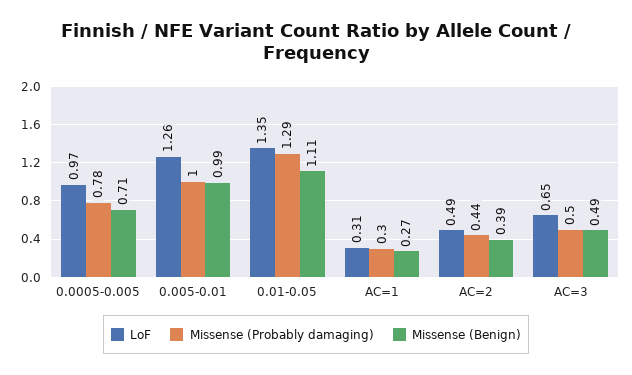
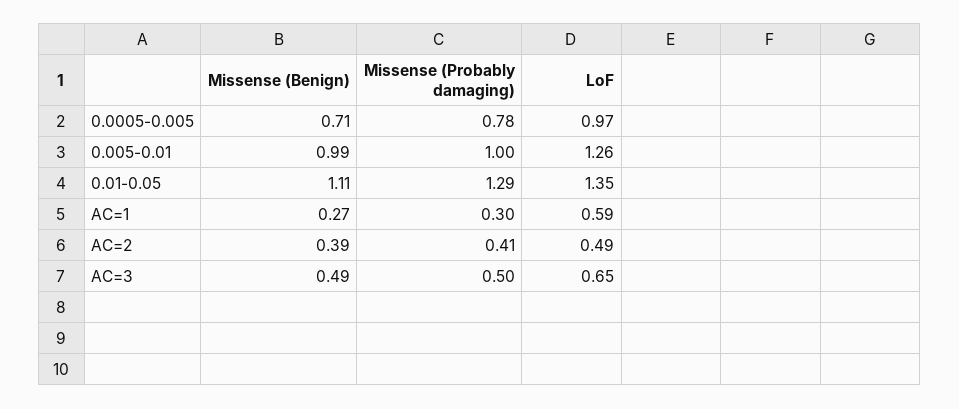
  {
    "LoF": {
      "0.0005-0.005": 0.97,
      "0.005-0.01": 1.26,
      "0.01-0.05": 1.35,
-     "AC=1": 0.31,
+     "AC=1": 0.59,
      "AC=2": 0.49,
      "AC=3": 0.65
    },
    "Missense (Probably damaging)": {
      "0.0005-0.005": 0.78,
      "0.005-0.01": 1,
      "0.01-0.05": 1.29,
      "AC=1": 0.3,
-     "AC=2": 0.44,
+     "AC=2": 0.41,
      "AC=3": 0.5
    },
    "Missense (Benign)": {
      "0.0005-0.005": 0.71,
      "0.005-0.01": 0.99,
      "0.01-0.05": 1.11,
      "AC=1": 0.27,
      "AC=2": 0.39,
      "AC=3": 0.49
    }
  }

